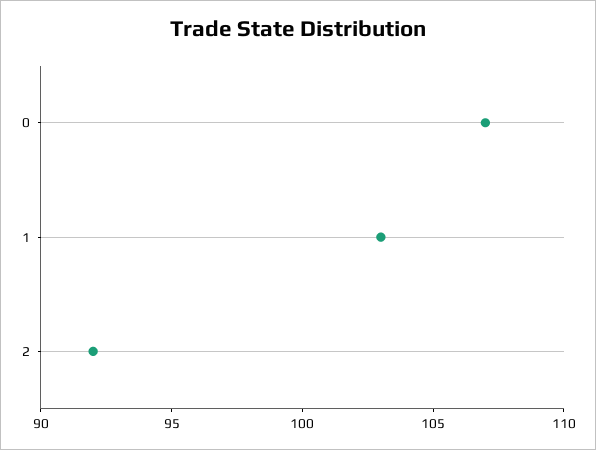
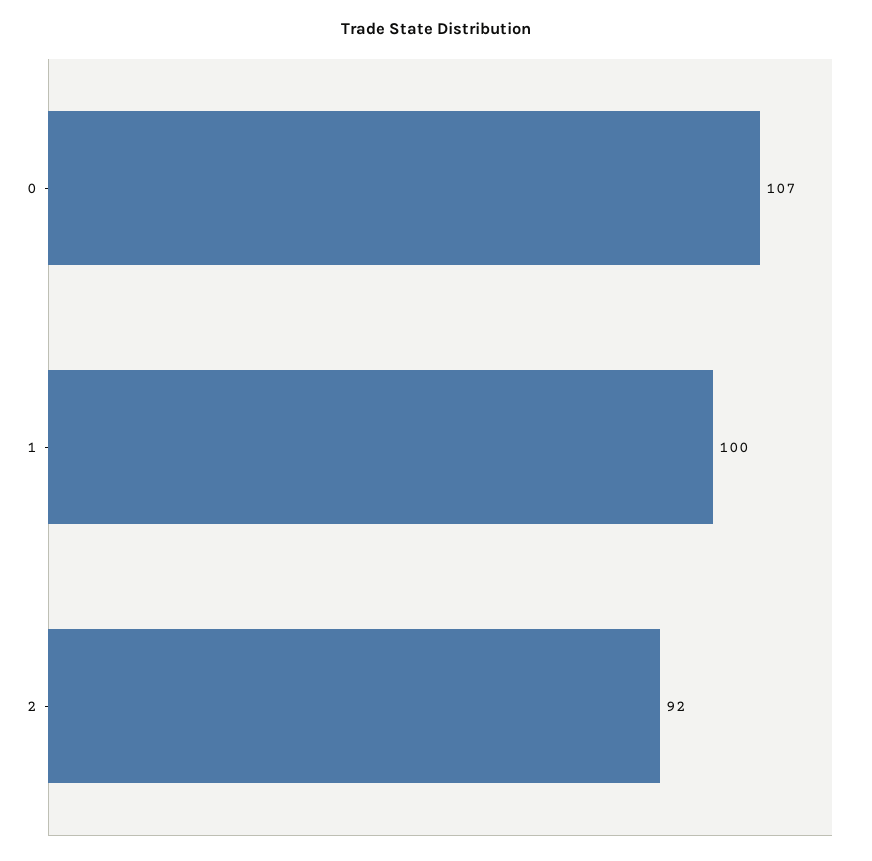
  {
    "0": 107,
-   "1": 103,
+   "1": 100,
    "2": 92
  }

